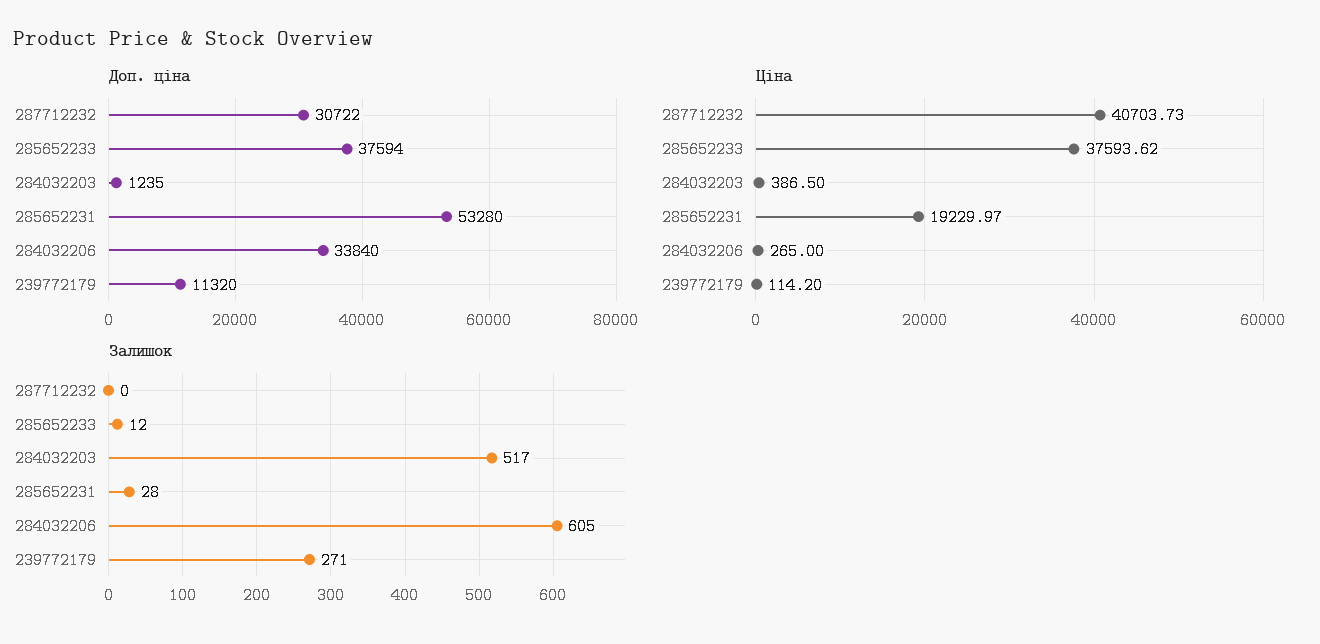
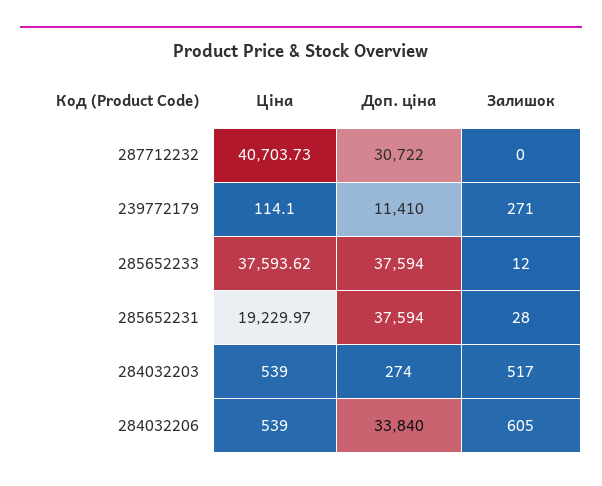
  {
    "Доп. ціна": {
      "287712232": 30722,
      "285652233": 37594,
-     "284032203": 1235,
+     "284032203": 274,
-     "285652231": 53280,
+     "285652231": 37594,
      "284032206": 33840,
-     "239772179": 11320
+     "239772179": 11410
    },
    "Ціна": {
      "287712232": 40703.73,
      "285652233": 37593.62,
-     "284032203": 386.5,
+     "284032203": 539,
      "285652231": 19229.97,
-     "284032206": 265,
+     "284032206": 539,
-     "239772179": 114.2
+     "239772179": 114.1
    },
    "Залишок": {
      "287712232": 0,
      "285652233": 12,
      "284032203": 517,
      "285652231": 28,
      "284032206": 605,
      "239772179": 271
    }
  }

